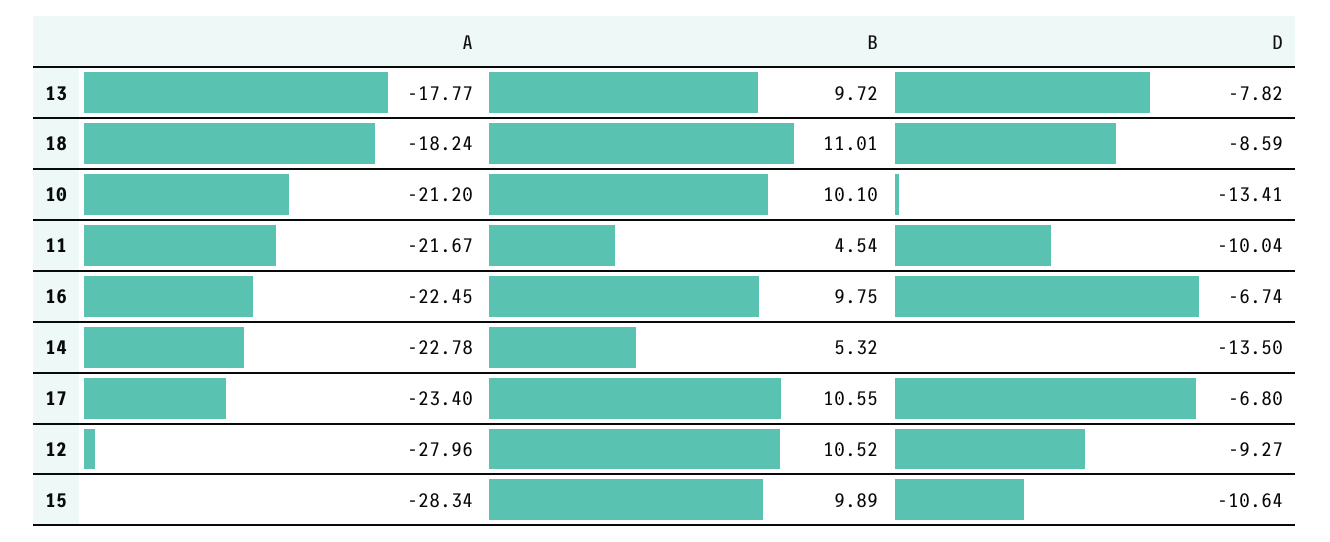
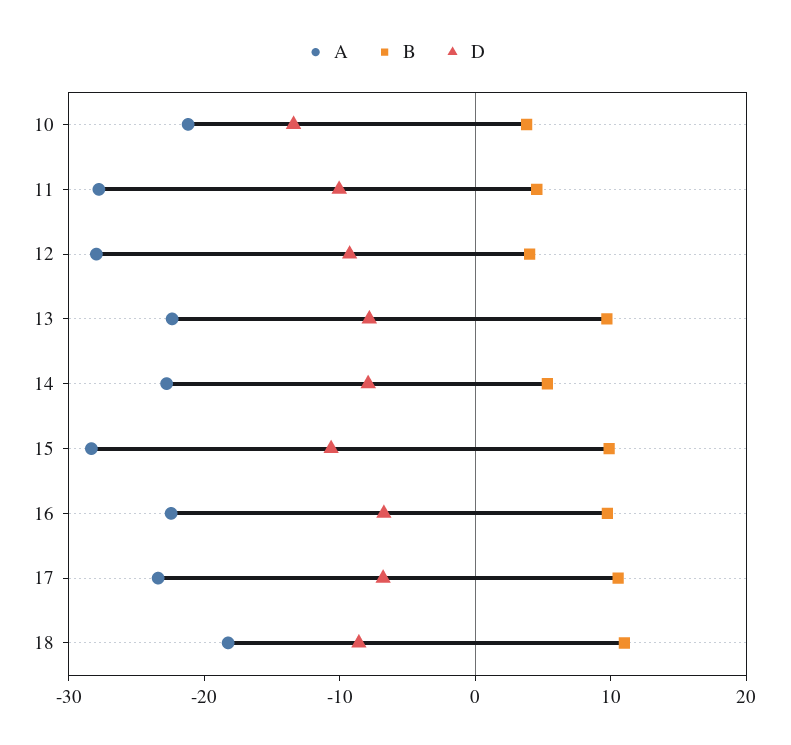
  {
    "A": {
-     "13": -17.77,
+     "13": -22,
      "18": -18.24,
      "10": -21.2,
-     "11": -21.67,
+     "11": -28,
      "16": -22.45,
      "14": -22.78,
      "17": -23.4,
      "12": -27.96,
      "15": -28.34
    },
    "B": {
      "13": 9.72,
      "18": 11.01,
-     "10": 10.1,
+     "10": 4,
      "11": 4.54,
      "16": 9.75,
      "14": 5.32,
      "17": 10.55,
-     "12": 10.52,
+     "12": 4,
      "15": 9.89
    },
    "D": {
      "13": -7.82,
      "18": -8.59,
      "10": -13.41,
      "11": -10.04,
      "16": -6.74,
-     "14": -13.5,
+     "14": -8,
      "17": -6.8,
      "12": -9.27,
      "15": -10.64
    }
  }

